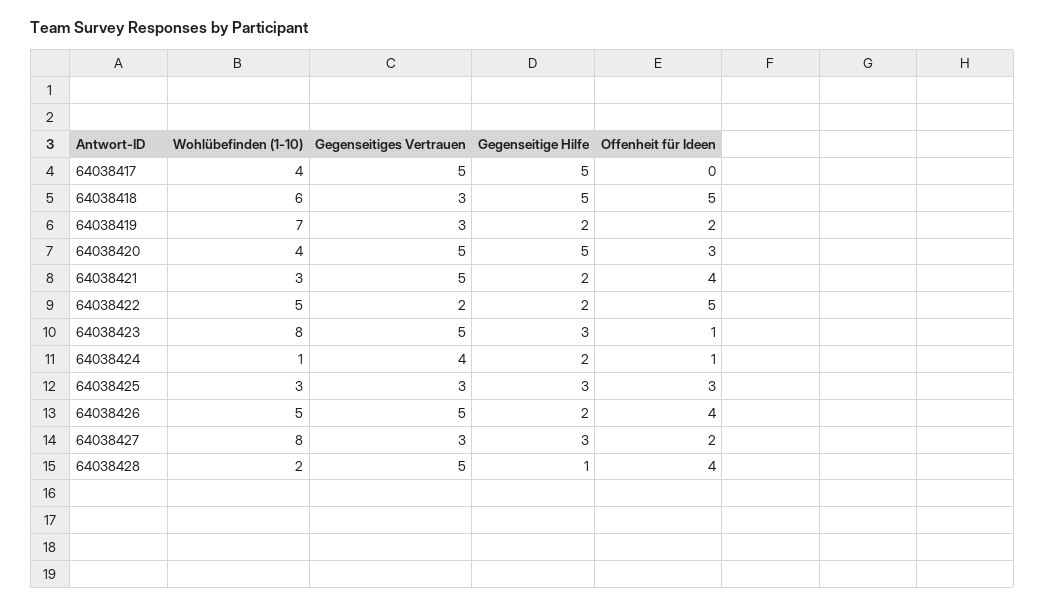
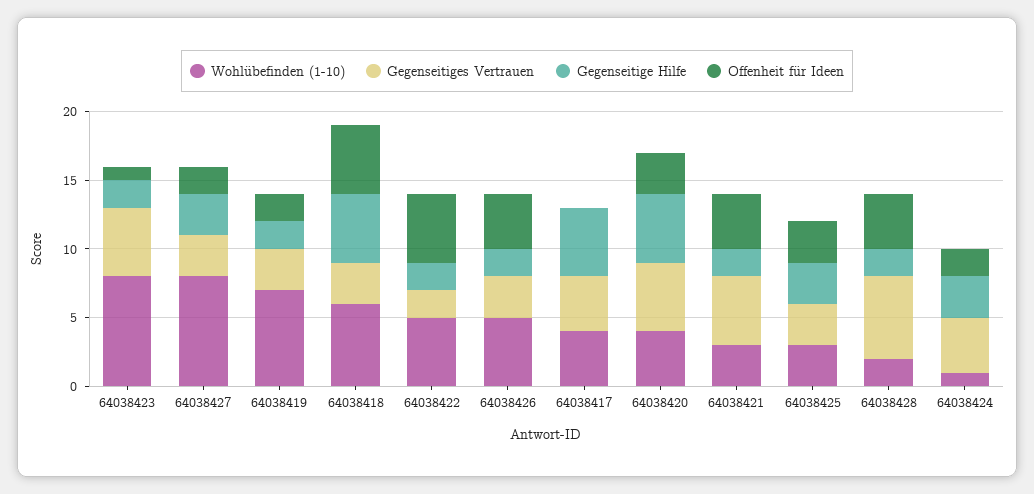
  {
    "Wohlübefinden (1-10)": {
      "64038417": 4,
      "64038418": 6,
      "64038419": 7,
      "64038420": 4,
      "64038421": 3,
      "64038422": 5,
      "64038423": 8,
      "64038424": 1,
      "64038425": 3,
      "64038426": 5,
      "64038427": 8,
      "64038428": 2
    },
    "Gegenseitiges Vertrauen": {
-     "64038417": 5,
+     "64038417": 4,
      "64038418": 3,
      "64038419": 3,
      "64038420": 5,
      "64038421": 5,
      "64038422": 2,
      "64038423": 5,
      "64038424": 4,
      "64038425": 3,
-     "64038426": 5,
+     "64038426": 3,
      "64038427": 3,
-     "64038428": 5
+     "64038428": 6
    },
    "Gegenseitige Hilfe": {
      "64038417": 5,
      "64038418": 5,
      "64038419": 2,
      "64038420": 5,
      "64038421": 2,
      "64038422": 2,
-     "64038423": 3,
+     "64038423": 2,
-     "64038424": 2,
+     "64038424": 3,
      "64038425": 3,
      "64038426": 2,
      "64038427": 3,
-     "64038428": 1
+     "64038428": 2
    },
    "Offenheit für Ideen": {
      "64038417": 0,
      "64038418": 5,
      "64038419": 2,
      "64038420": 3,
      "64038421": 4,
      "64038422": 5,
      "64038423": 1,
-     "64038424": 1,
+     "64038424": 2,
      "64038425": 3,
      "64038426": 4,
      "64038427": 2,
      "64038428": 4
    }
  }

